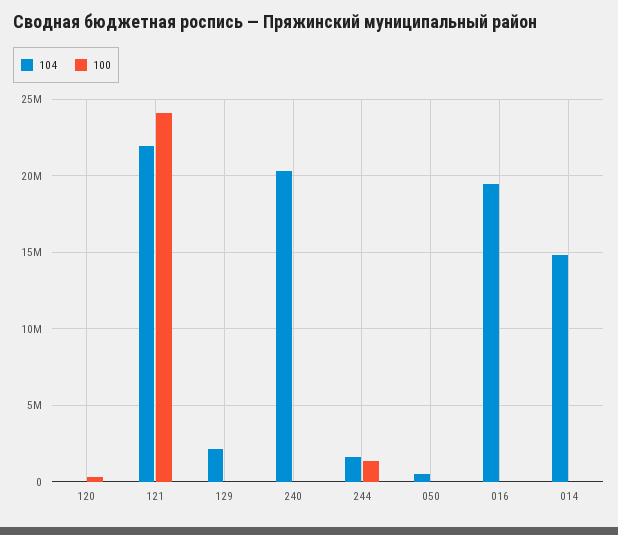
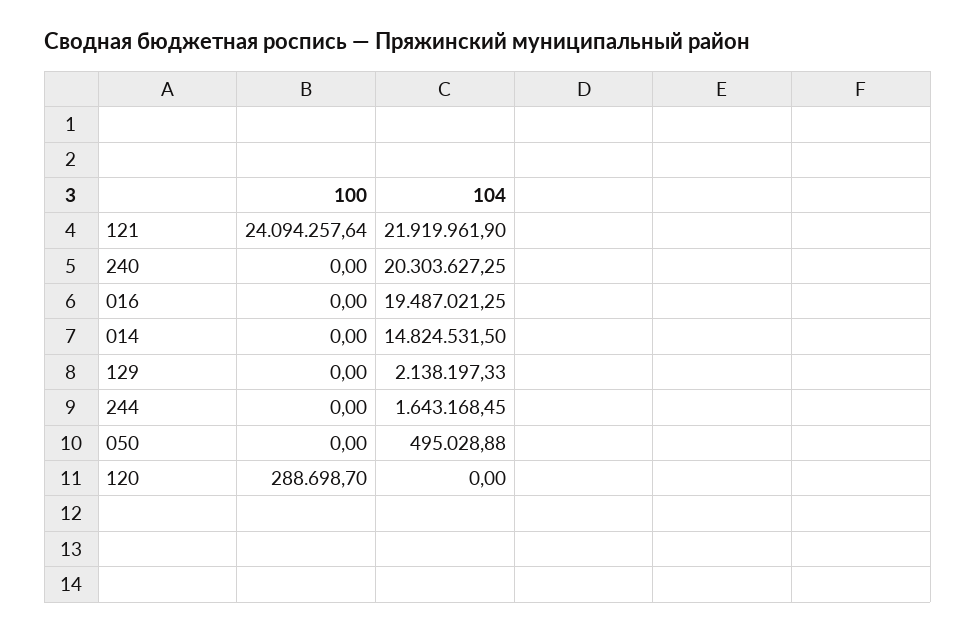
  {
    "104": {
      "120": 0,
      "121": 21919961.9,
      "129": 2138197.33,
      "240": 20303627.25,
      "244": 1643168.45,
      "050": 495028.88,
      "016": 19487021.25,
      "014": 14824531.5
    },
    "100": {
      "120": 288698.7,
      "121": 24094257.64,
      "129": 0,
      "240": 0,
-     "244": 1500000,
+     "244": 0,
      "050": 0,
      "016": 0,
      "014": 0
    }
  }

